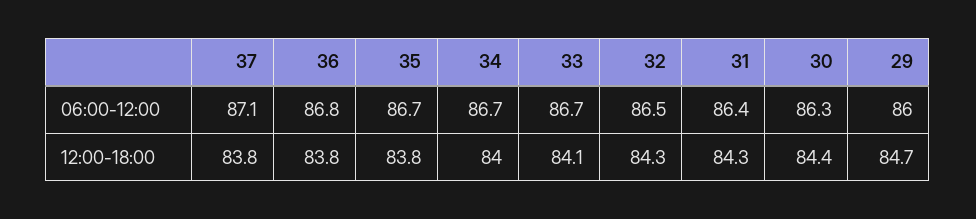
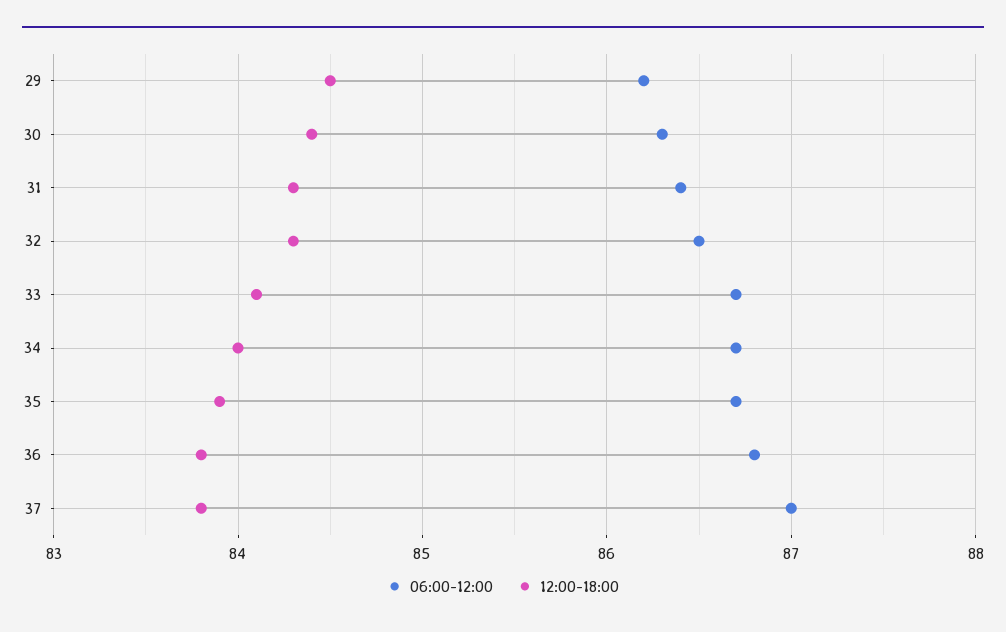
  {
    "06:00-12:00": {
-     "37": 87.1,
+     "37": 87,
      "36": 86.8,
      "35": 86.7,
      "34": 86.7,
      "33": 86.7,
      "32": 86.5,
      "31": 86.4,
      "30": 86.3,
-     "29": 86
+     "29": 86.2
    },
    "12:00-18:00": {
      "37": 83.8,
      "36": 83.8,
-     "35": 83.8,
+     "35": 83.9,
      "34": 84,
      "33": 84.1,
      "32": 84.3,
      "31": 84.3,
      "30": 84.4,
-     "29": 84.7
+     "29": 84.5
    }
  }

